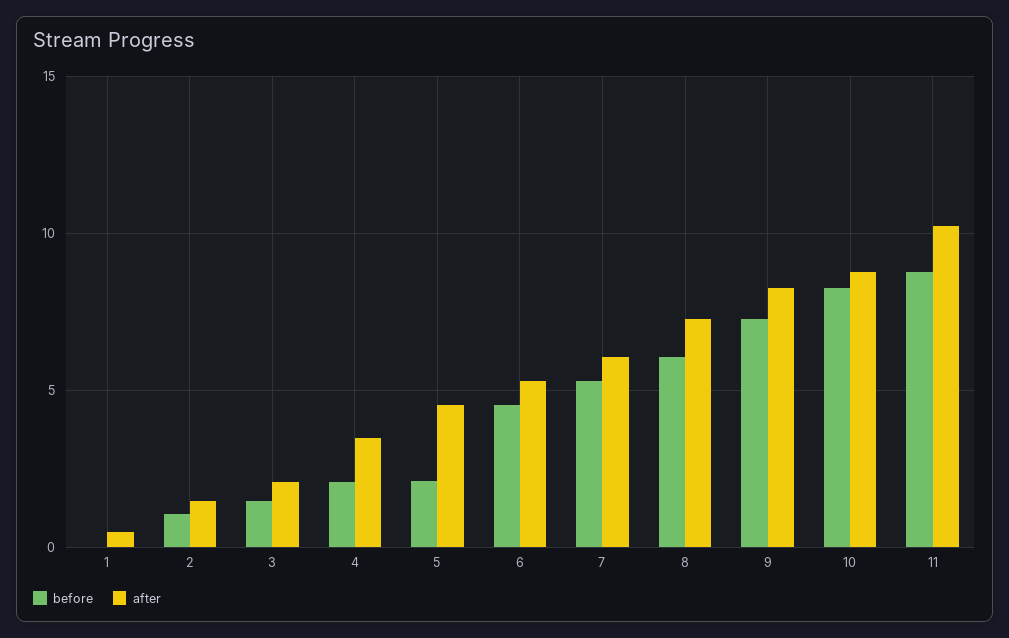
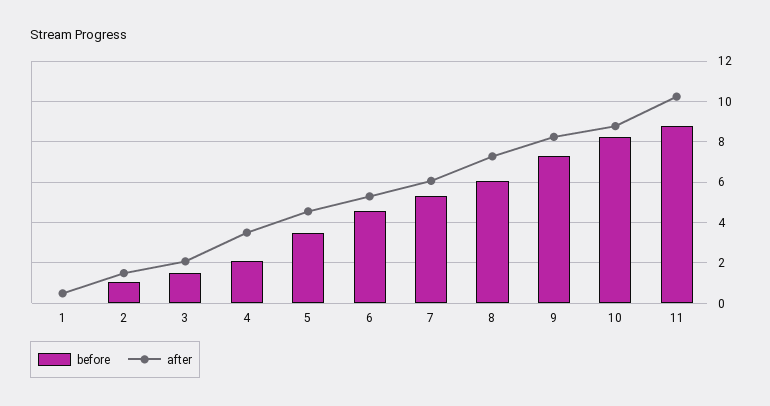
  {
    "before": {
      "1": 0,
      "2": 1,
      "3": 1.5,
      "4": 2,
-     "5": 2,
+     "5": 3.5,
      "6": 4.5,
      "7": 5.5,
      "8": 6,
      "9": 7.5,
      "10": 8.5,
      "11": 9
    },
    "after": {
      "1": 0.5,
      "2": 1.5,
      "3": 2,
      "4": 3.5,
      "5": 4.5,
      "6": 5.5,
      "7": 6,
      "8": 7.5,
      "9": 8.5,
      "10": 9,
      "11": 10
    }
  }

